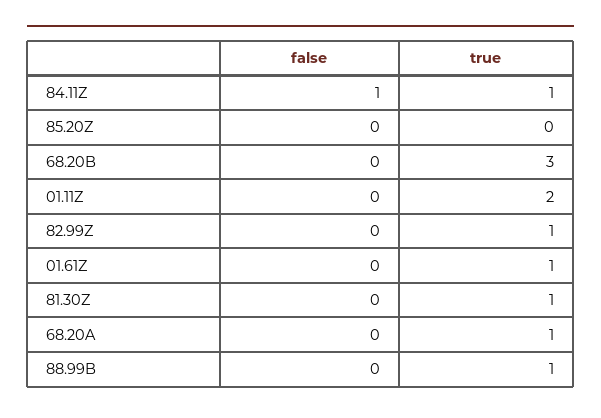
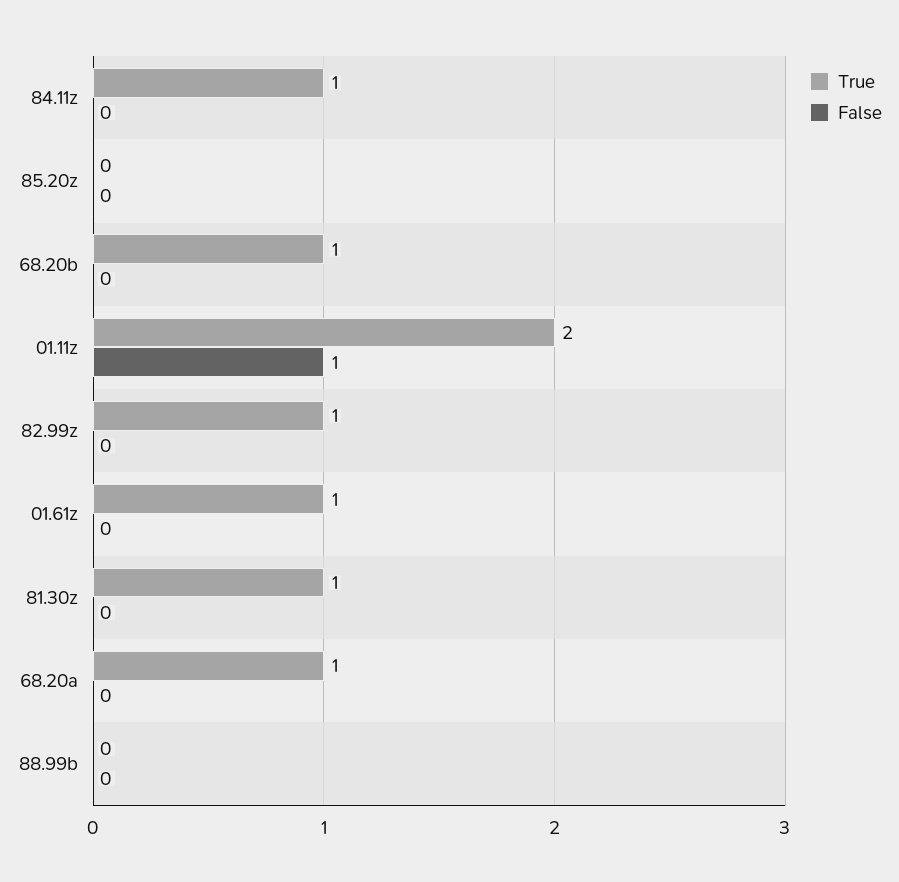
  {
    "false": {
-     "84.11Z": 1,
+     "84.11Z": 0,
      "85.20Z": 0,
      "68.20B": 0,
-     "01.11Z": 0,
+     "01.11Z": 1,
      "82.99Z": 0,
      "01.61Z": 0,
      "81.30Z": 0,
      "68.20A": 0,
      "88.99B": 0
    },
    "true": {
      "84.11Z": 1,
      "85.20Z": 0,
-     "68.20B": 3,
+     "68.20B": 1,
      "01.11Z": 2,
      "82.99Z": 1,
      "01.61Z": 1,
      "81.30Z": 1,
      "68.20A": 1,
-     "88.99B": 1
+     "88.99B": 0
    }
  }

